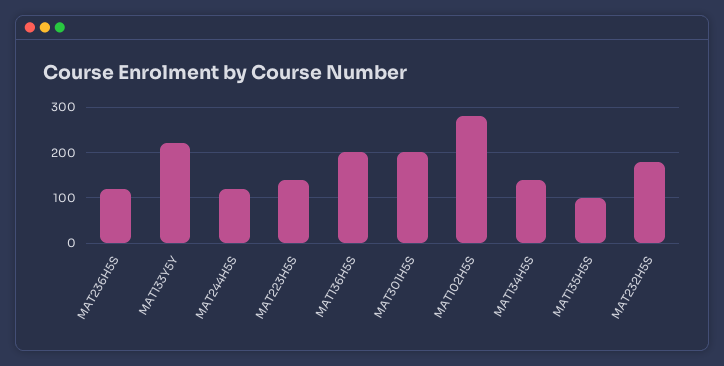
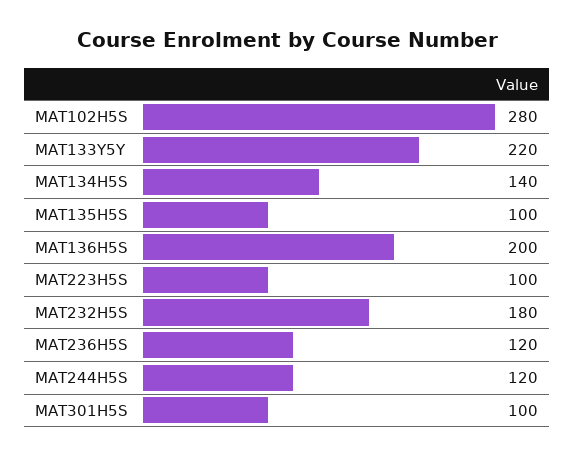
  {
    "MAT236H5S": 120,
    "MAT133Y5Y": 220,
    "MAT244H5S": 120,
-   "MAT223H5S": 140,
+   "MAT223H5S": 100,
    "MAT136H5S": 200,
-   "MAT301H5S": 200,
+   "MAT301H5S": 100,
    "MAT102H5S": 280,
    "MAT134H5S": 140,
    "MAT135H5S": 100,
    "MAT232H5S": 180
  }

